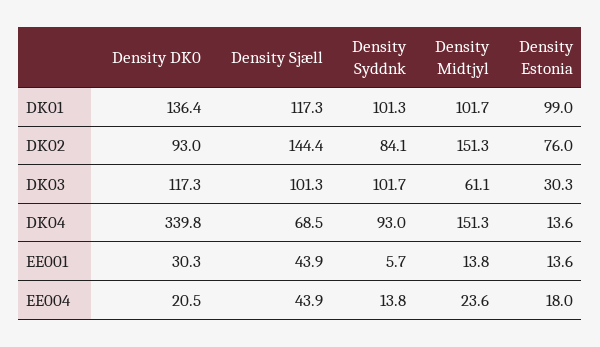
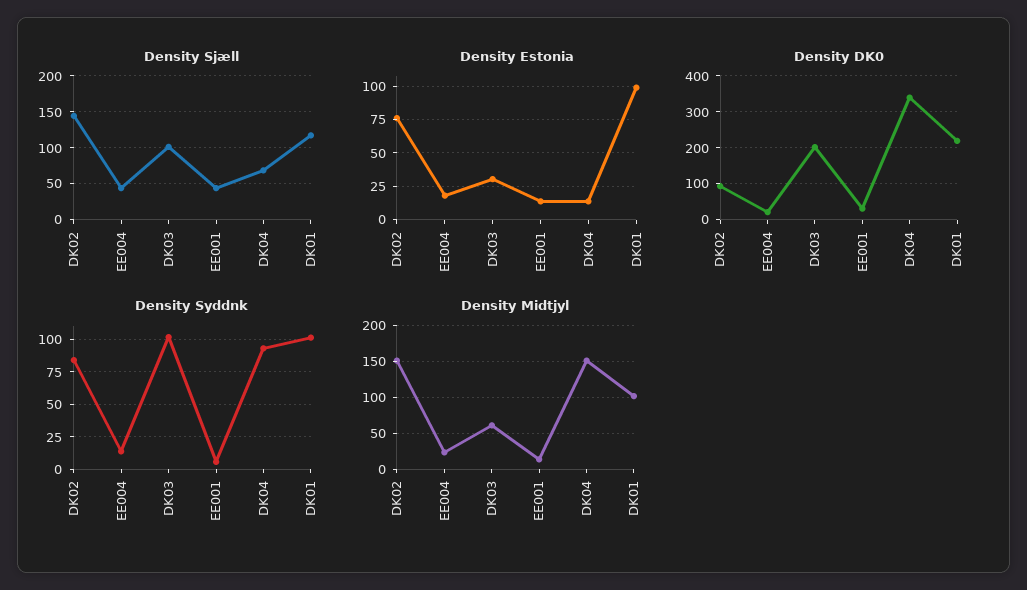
  {
    "Density DK0": {
-     "DK01": 136.4,
+     "DK01": 220,
      "DK02": 93,
-     "DK03": 117.3,
+     "DK03": 200,
      "DK04": 339.8,
      "EE001": 30.3,
      "EE004": 20.5
    },
    "Density Sjæll": {
      "DK01": 117.3,
      "DK02": 144.4,
      "DK03": 101.3,
      "DK04": 68.5,
      "EE001": 43.9,
      "EE004": 43.9
    },
    "Density Syddnk": {
      "DK01": 101.3,
      "DK02": 84.1,
      "DK03": 101.7,
      "DK04": 93,
      "EE001": 5.7,
      "EE004": 13.8
    },
    "Density Midtjyl": {
      "DK01": 101.7,
      "DK02": 151.3,
      "DK03": 61.1,
      "DK04": 151.3,
      "EE001": 13.8,
      "EE004": 23.6
    },
    "Density Estonia": {
      "DK01": 99,
      "DK02": 76,
      "DK03": 30.3,
      "DK04": 13.6,
      "EE001": 13.6,
      "EE004": 18
    }
  }

